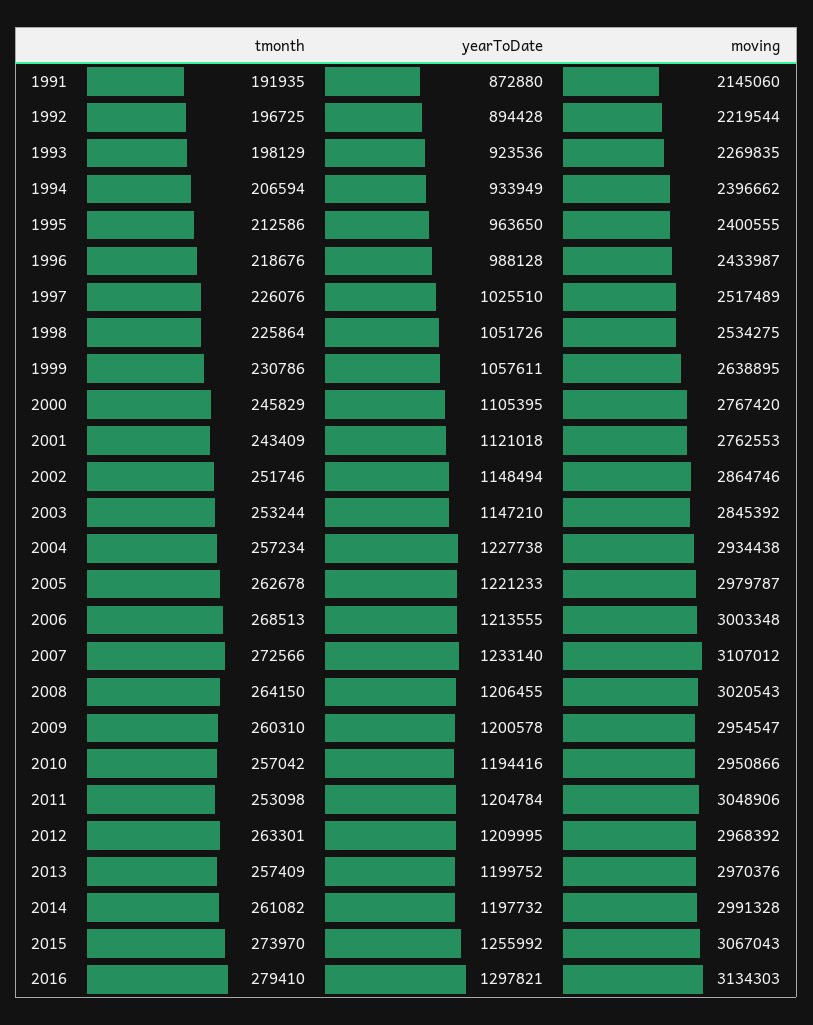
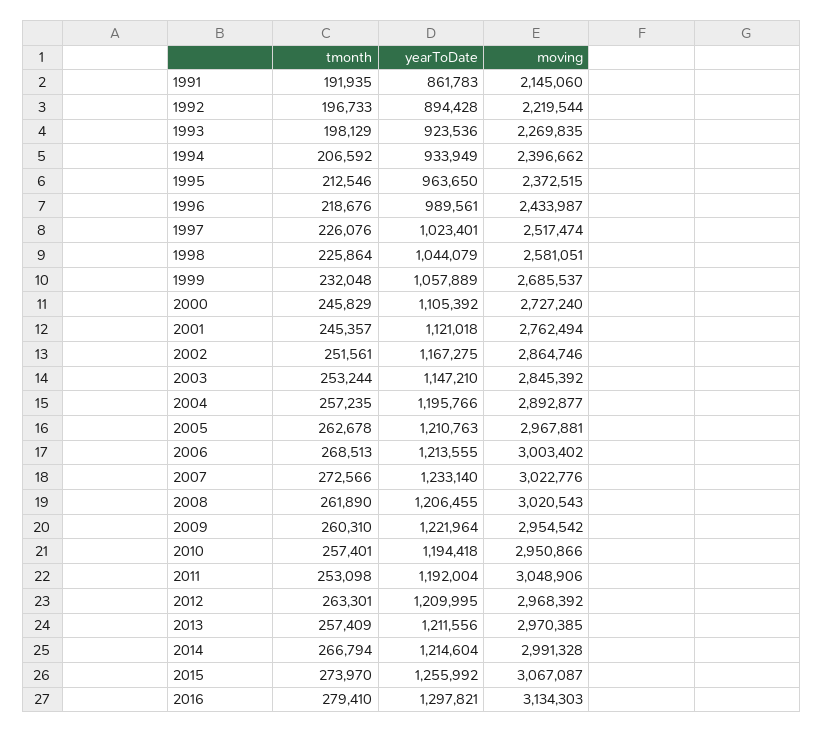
  {
    "tmonth": {
      "1991": 191935,
-     "1992": 196725,
+     "1992": 196733,
      "1993": 198129,
-     "1994": 206594,
+     "1994": 206592,
-     "1995": 212586,
+     "1995": 212546,
      "1996": 218676,
      "1997": 226076,
      "1998": 225864,
-     "1999": 230786,
+     "1999": 232048,
      "2000": 245829,
-     "2001": 243409,
+     "2001": 245357,
-     "2002": 251746,
+     "2002": 251561,
      "2003": 253244,
-     "2004": 257234,
+     "2004": 257235,
      "2005": 262678,
      "2006": 268513,
      "2007": 272566,
-     "2008": 264150,
+     "2008": 261890,
      "2009": 260310,
-     "2010": 257042,
+     "2010": 257401,
      "2011": 253098,
      "2012": 263301,
      "2013": 257409,
-     "2014": 261082,
+     "2014": 266794,
      "2015": 273970,
      "2016": 279410
    },
    "yearToDate": {
-     "1991": 872880,
+     "1991": 861783,
      "1992": 894428,
      "1993": 923536,
      "1994": 933949,
      "1995": 963650,
-     "1996": 988128,
+     "1996": 989561,
-     "1997": 1025510,
+     "1997": 1023401,
-     "1998": 1051726,
+     "1998": 1044079,
-     "1999": 1057611,
+     "1999": 1057889,
-     "2000": 1105395,
+     "2000": 1105392,
      "2001": 1121018,
-     "2002": 1148494,
+     "2002": 1167275,
      "2003": 1147210,
-     "2004": 1227738,
+     "2004": 1195766,
-     "2005": 1221233,
+     "2005": 1210763,
      "2006": 1213555,
      "2007": 1233140,
      "2008": 1206455,
-     "2009": 1200578,
+     "2009": 1221964,
-     "2010": 1194416,
+     "2010": 1194418,
-     "2011": 1204784,
+     "2011": 1192004,
      "2012": 1209995,
-     "2013": 1199752,
+     "2013": 1211556,
-     "2014": 1197732,
+     "2014": 1214604,
      "2015": 1255992,
      "2016": 1297821
    },
    "moving": {
      "1991": 2145060,
      "1992": 2219544,
      "1993": 2269835,
      "1994": 2396662,
-     "1995": 2400555,
+     "1995": 2372515,
      "1996": 2433987,
-     "1997": 2517489,
+     "1997": 2517474,
-     "1998": 2534275,
+     "1998": 2581051,
-     "1999": 2638895,
+     "1999": 2685537,
-     "2000": 2767420,
+     "2000": 2727240,
-     "2001": 2762553,
+     "2001": 2762494,
      "2002": 2864746,
      "2003": 2845392,
-     "2004": 2934438,
+     "2004": 2892877,
-     "2005": 2979787,
+     "2005": 2967881,
-     "2006": 3003348,
+     "2006": 3003402,
-     "2007": 3107012,
+     "2007": 3022776,
      "2008": 3020543,
-     "2009": 2954547,
+     "2009": 2954542,
      "2010": 2950866,
      "2011": 3048906,
      "2012": 2968392,
-     "2013": 2970376,
+     "2013": 2970385,
      "2014": 2991328,
-     "2015": 3067043,
+     "2015": 3067087,
      "2016": 3134303
    }
  }

